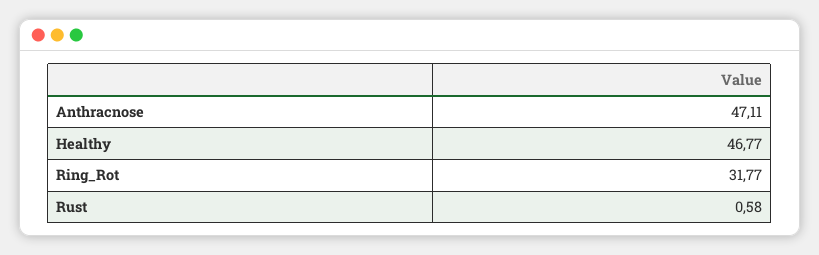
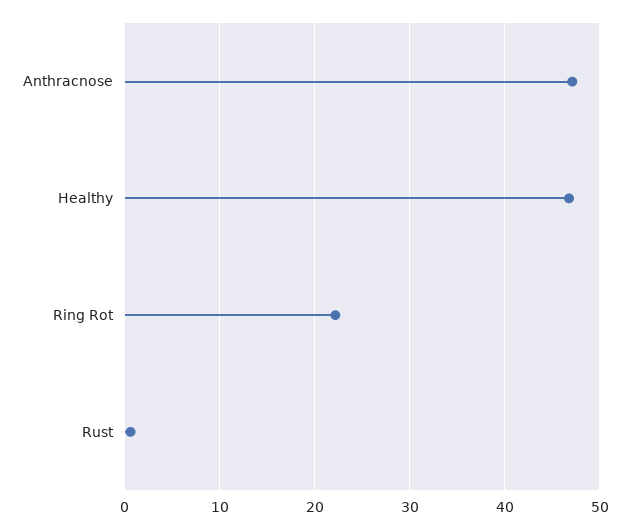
  {
    "Anthracnose": 47.11,
    "Healthy": 46.77,
-   "Ring_Rot": 31.77,
+   "Ring_Rot": 22,
    "Rust": 0.58
  }

